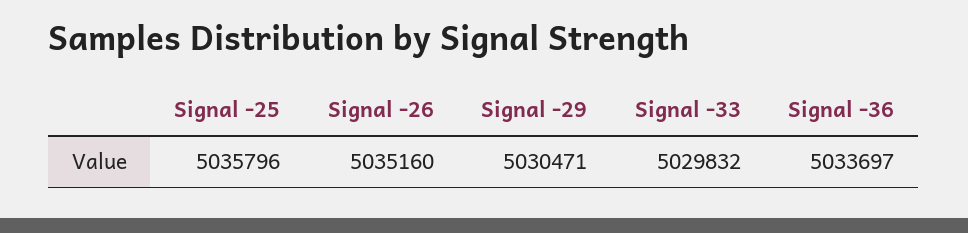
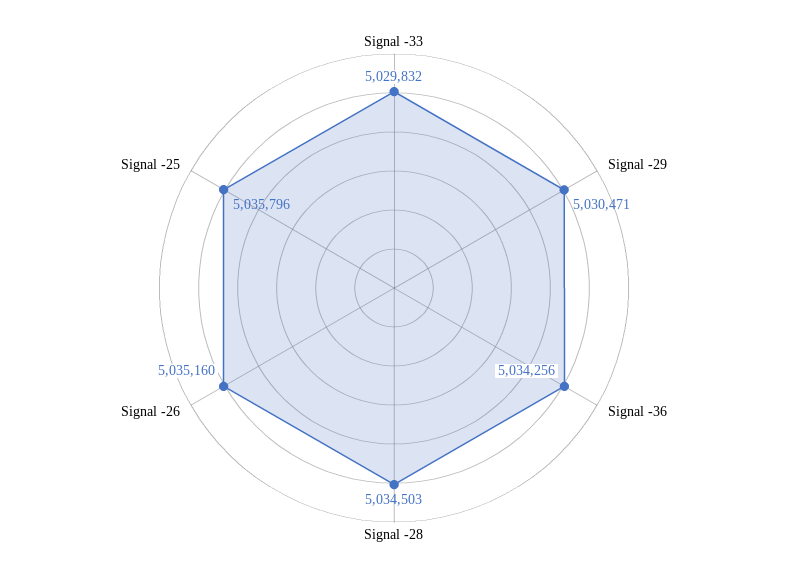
  {
    "Signal -25": 5035796,
    "Signal -26": 5035160,
    "Signal -29": 5030471,
    "Signal -33": 5029832,
-   "Signal -36": 5033697
+   "Signal -36": 5034256,
+   "Signal -28": 5034503
  }

